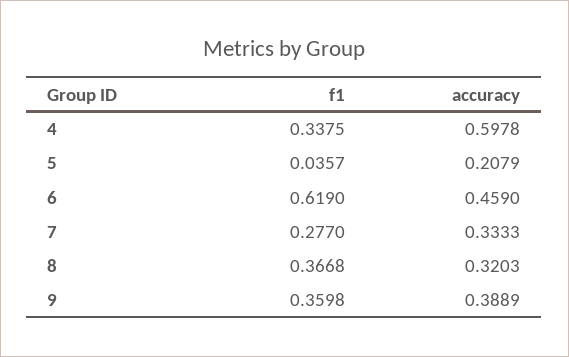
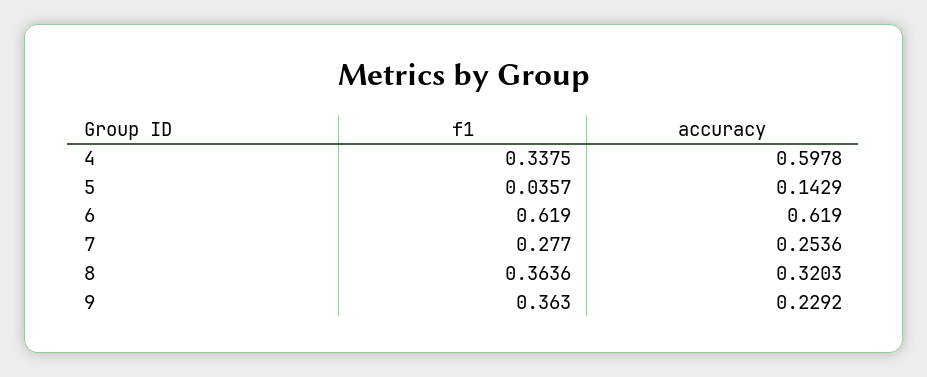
  {
    "f1": {
      "4": 0.3375,
      "5": 0.0357,
      "6": 0.619,
      "7": 0.277,
-     "8": 0.3668,
+     "8": 0.3636,
-     "9": 0.3598
+     "9": 0.363
    },
    "accuracy": {
      "4": 0.5978,
-     "5": 0.2079,
+     "5": 0.1429,
-     "6": 0.459,
+     "6": 0.619,
-     "7": 0.3333,
+     "7": 0.2536,
      "8": 0.3203,
-     "9": 0.3889
+     "9": 0.2292
    }
  }

